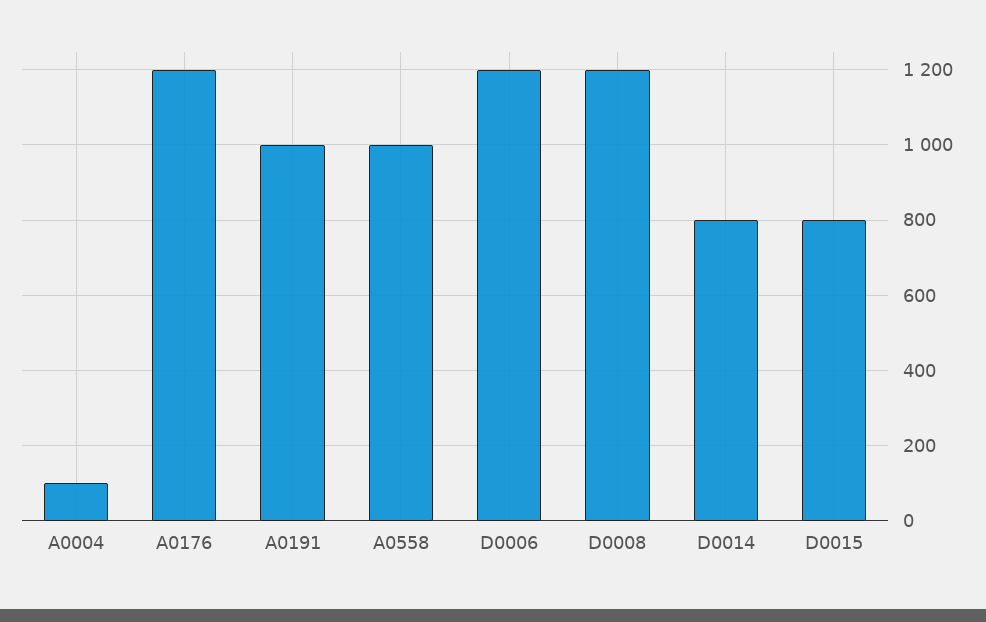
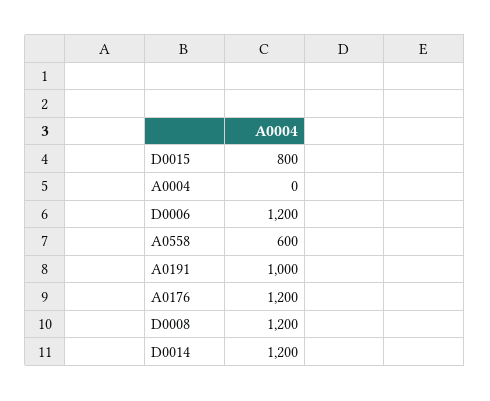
  {
-   "A0004": 100,
+   "A0004": 0,
    "A0176": 1200,
    "A0191": 1000,
-   "A0558": 1000,
+   "A0558": 600,
    "D0006": 1200,
    "D0008": 1200,
-   "D0014": 800,
+   "D0014": 1200,
    "D0015": 800
  }

